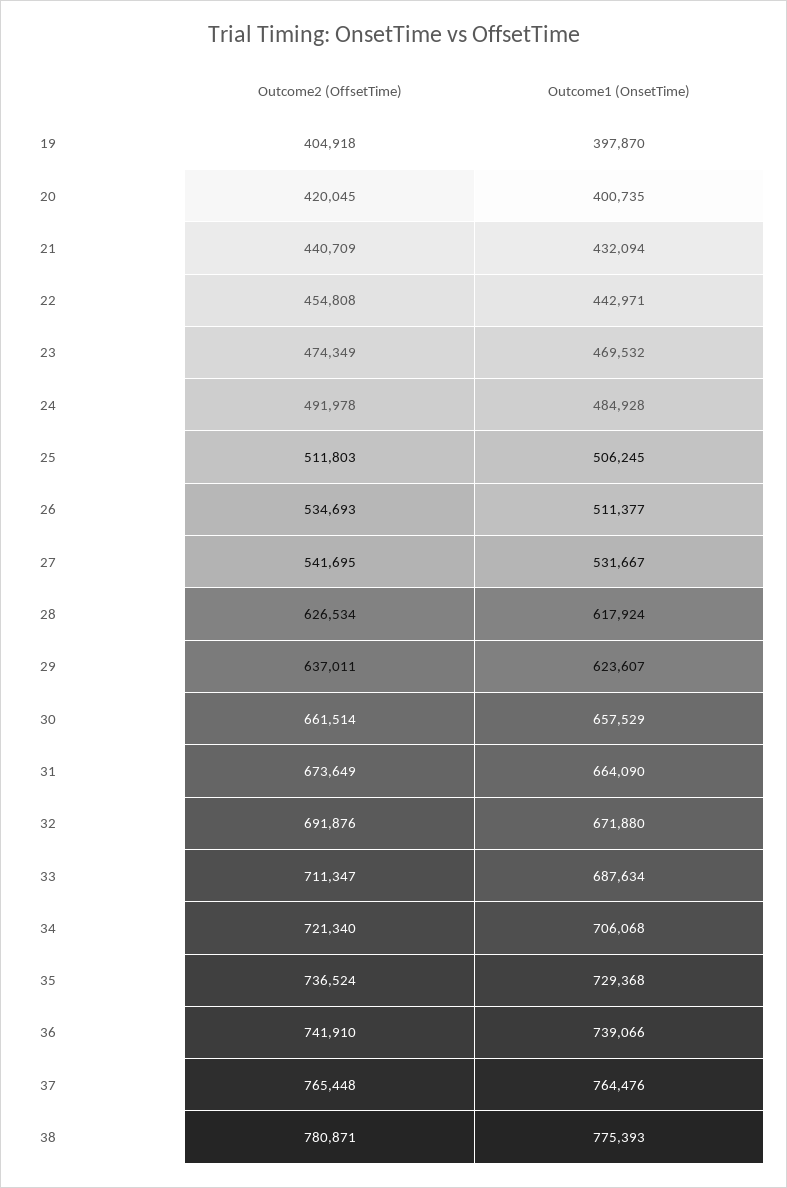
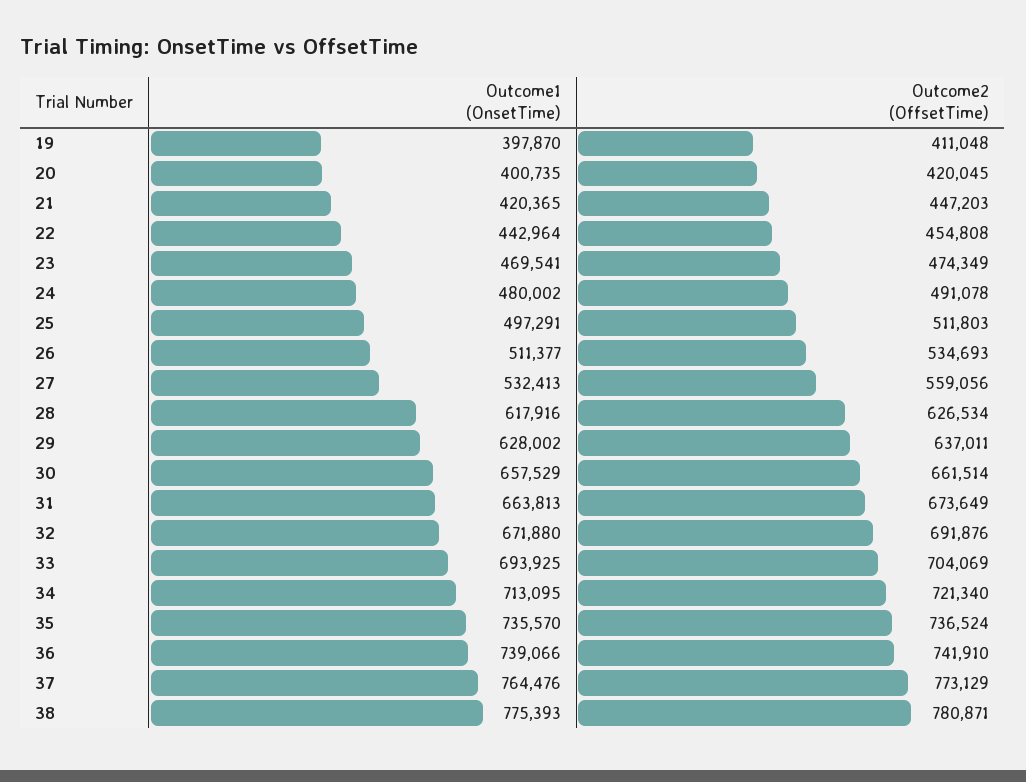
  {
    "Outcome2 (OffsetTime)": {
-     "19": 404918,
+     "19": 411048,
      "20": 420045,
-     "21": 440709,
+     "21": 447203,
      "22": 454808,
      "23": 474349,
-     "24": 491978,
+     "24": 491078,
      "25": 511803,
      "26": 534693,
-     "27": 541695,
+     "27": 559056,
      "28": 626534,
      "29": 637011,
      "30": 661514,
      "31": 673649,
      "32": 691876,
-     "33": 711347,
+     "33": 704069,
      "34": 721340,
      "35": 736524,
      "36": 741910,
-     "37": 765448,
+     "37": 773129,
      "38": 780871
    },
    "Outcome1 (OnsetTime)": {
      "19": 397870,
      "20": 400735,
-     "21": 432094,
+     "21": 420365,
-     "22": 442971,
+     "22": 442964,
-     "23": 469532,
+     "23": 469541,
-     "24": 484928,
+     "24": 480002,
-     "25": 506245,
+     "25": 497291,
      "26": 511377,
-     "27": 531667,
+     "27": 532413,
-     "28": 617924,
+     "28": 617916,
-     "29": 623607,
+     "29": 628002,
      "30": 657529,
-     "31": 664090,
+     "31": 663813,
      "32": 671880,
-     "33": 687634,
+     "33": 693925,
-     "34": 706068,
+     "34": 713095,
-     "35": 729368,
+     "35": 735570,
      "36": 739066,
      "37": 764476,
      "38": 775393
    }
  }

